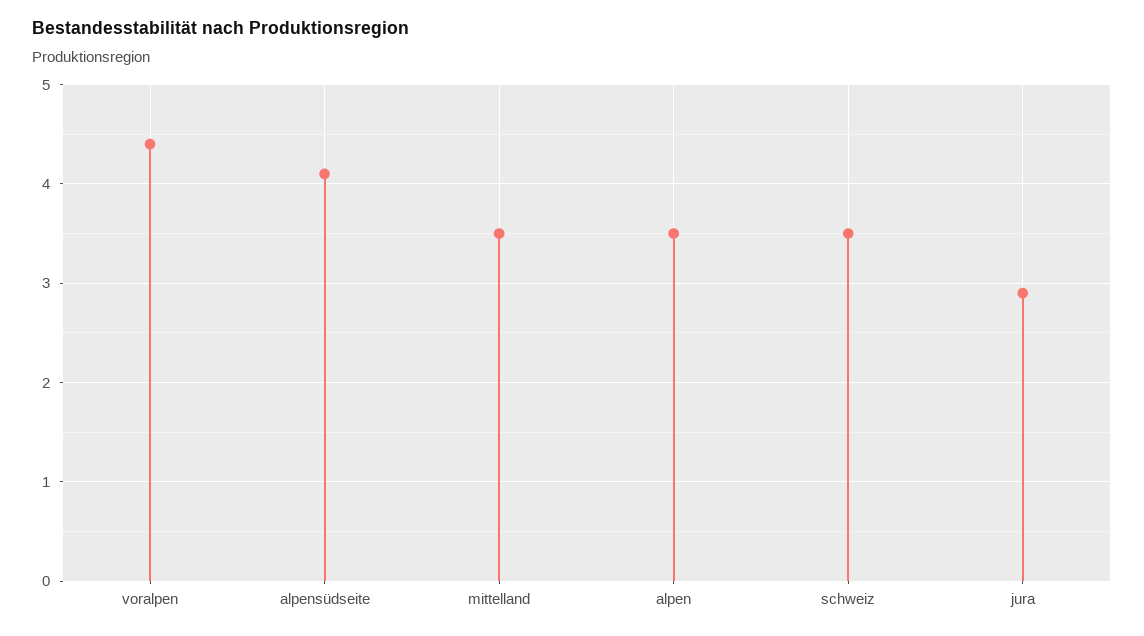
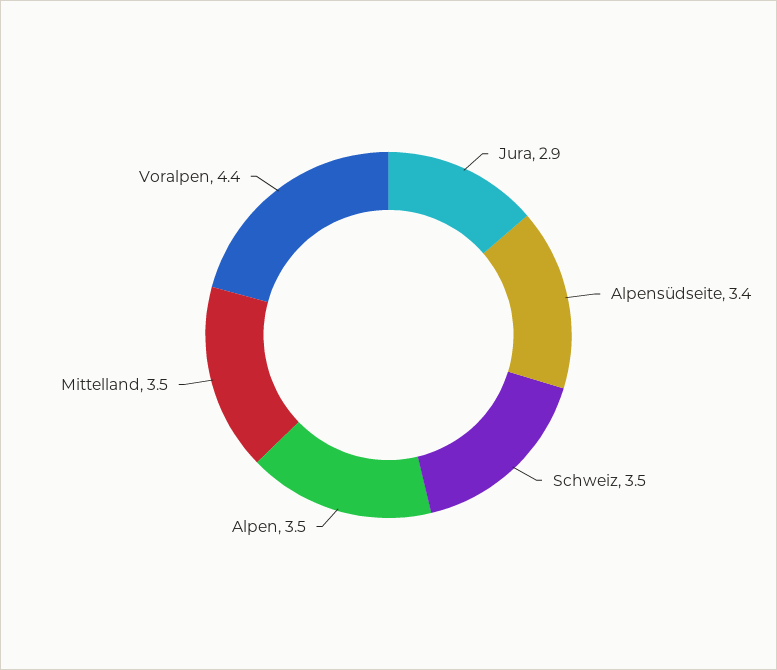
  {
    "voralpen": 4.4,
-   "alpensüdseite": 4.1,
+   "alpensüdseite": 3.4,
    "mittelland": 3.5,
    "alpen": 3.5,
    "schweiz": 3.5,
    "jura": 2.9
  }

